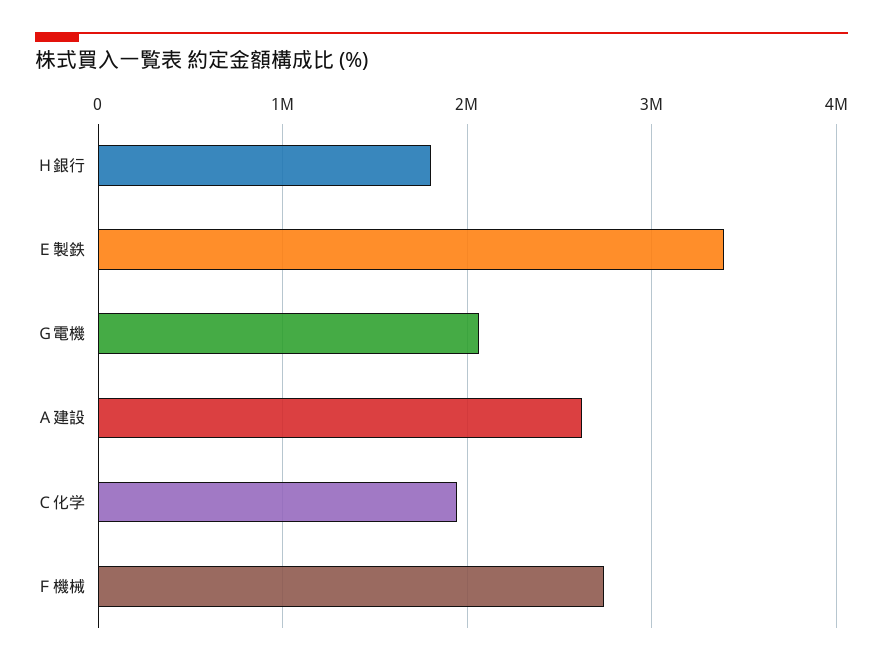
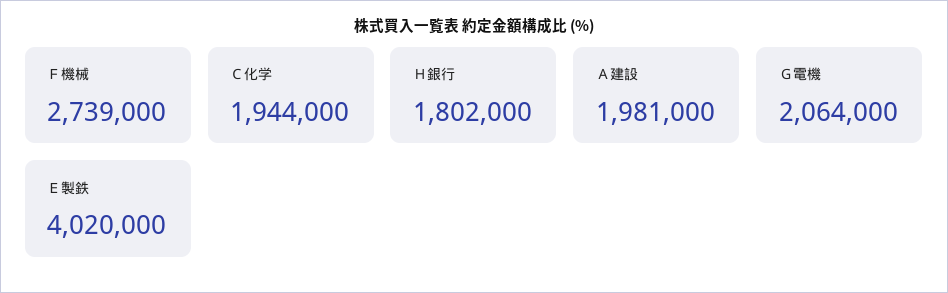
  {
    "Ｈ銀行": 1802000,
-   "Ｅ製鉄": 3400000,
+   "Ｅ製鉄": 4020000,
    "Ｇ電機": 2064000,
-   "Ａ建設": 2600000,
+   "Ａ建設": 1981000,
    "Ｃ化学": 1944000,
    "Ｆ機械": 2739000
  }

